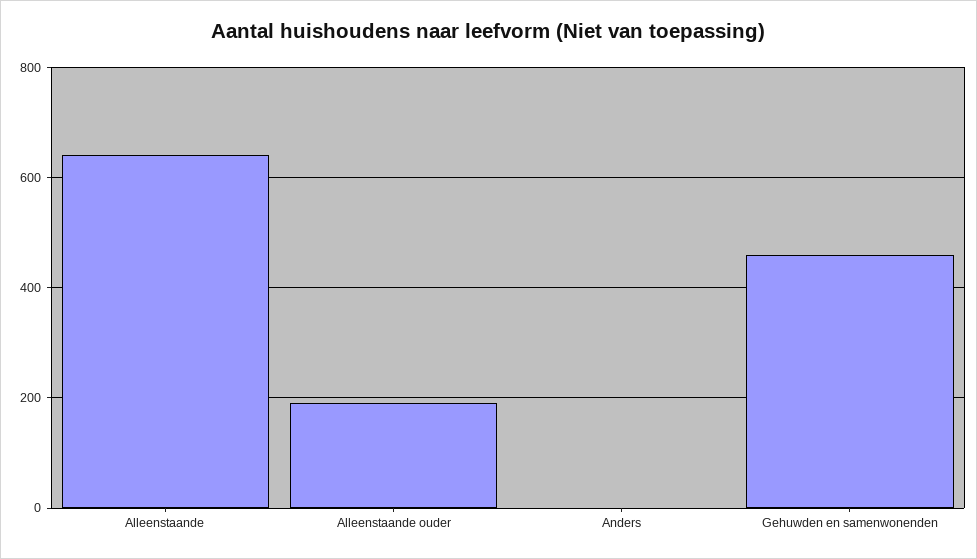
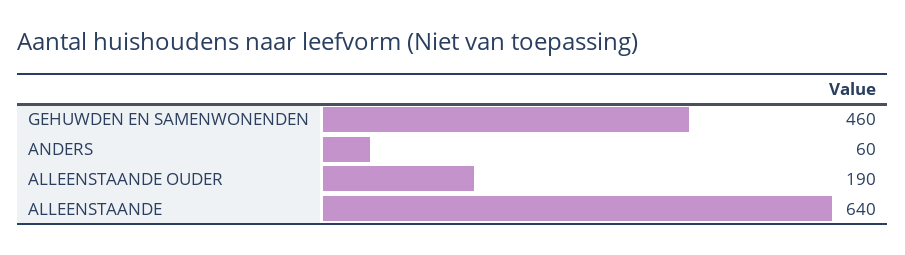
  {
    "Alleenstaande": 640,
    "Alleenstaande ouder": 190,
-   "Anders": 0,
+   "Anders": 60,
    "Gehuwden en samenwonenden": 460
  }

